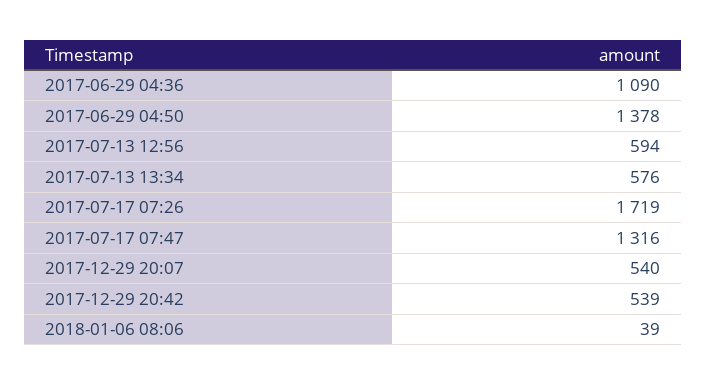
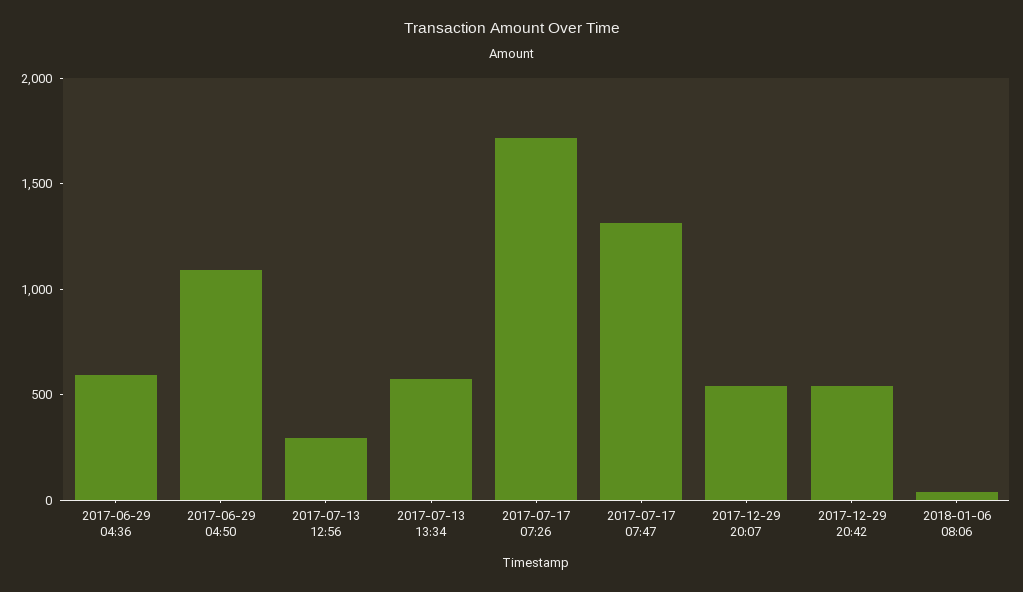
  {
-   "2017-06-29 04:36": 1090,
+   "2017-06-29 04:36": 600,
-   "2017-06-29 04:50": 1378,
+   "2017-06-29 04:50": 1100,
-   "2017-07-13 12:56": 594,
+   "2017-07-13 12:56": 300,
    "2017-07-13 13:34": 576,
    "2017-07-17 07:26": 1719,
    "2017-07-17 07:47": 1316,
    "2017-12-29 20:07": 540,
    "2017-12-29 20:42": 539,
    "2018-01-06 08:06": 39
  }

